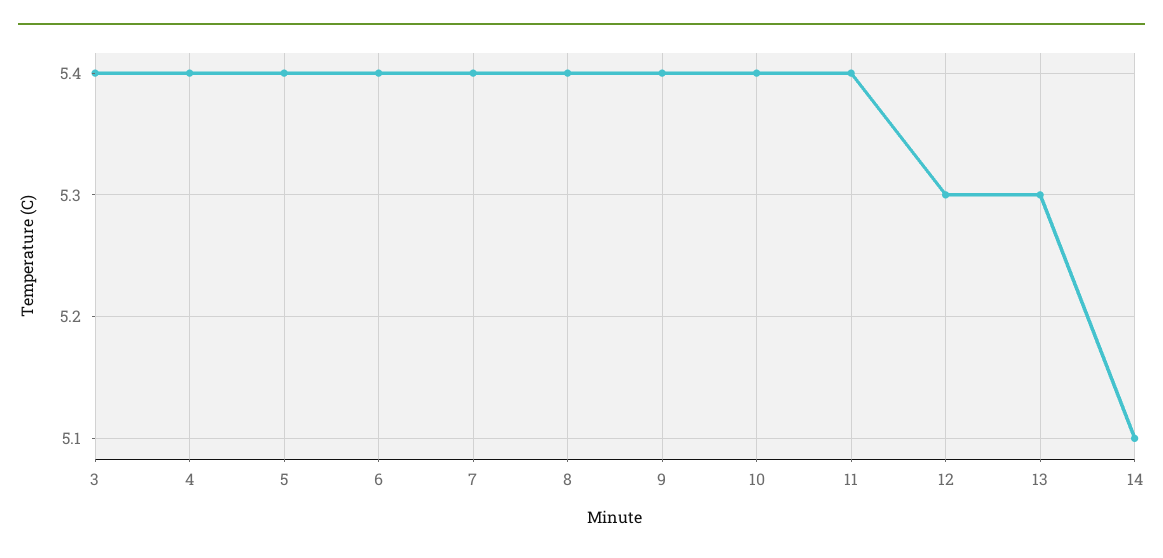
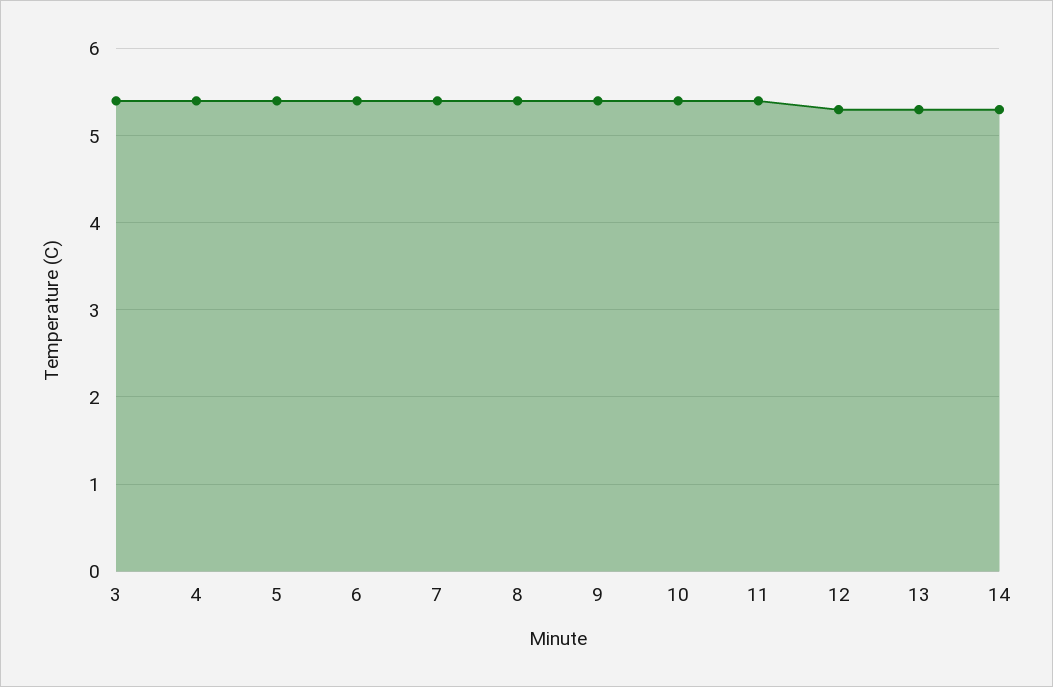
  {
    "3": 5.4,
    "4": 5.4,
    "5": 5.4,
    "6": 5.4,
    "7": 5.4,
    "8": 5.4,
    "9": 5.4,
    "10": 5.4,
    "11": 5.4,
    "12": 5.3,
    "13": 5.3,
-   "14": 5.1
+   "14": 5.3
  }

